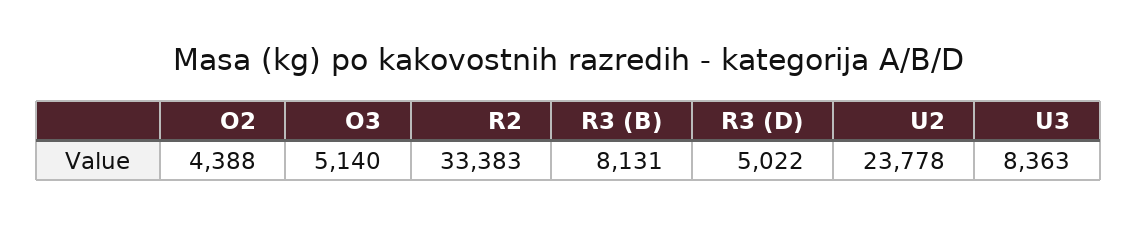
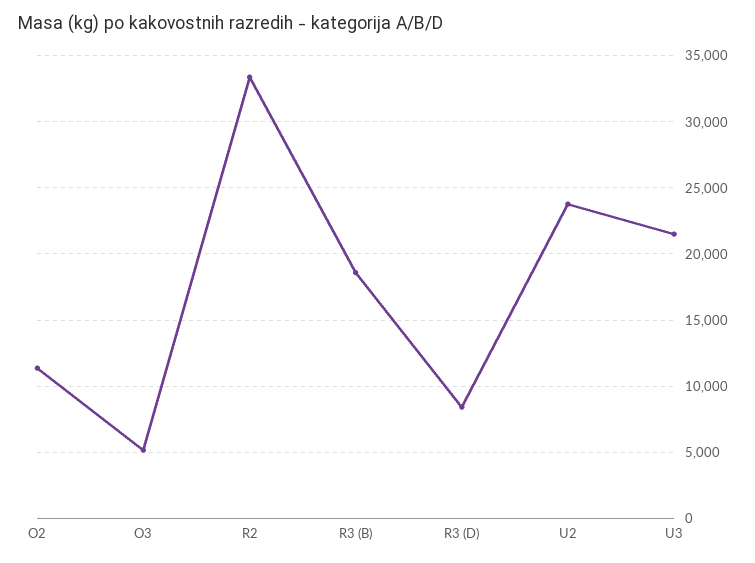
  {
-   "O2": 4388,
+   "O2": 11500,
    "O3": 5140,
    "R2": 33383,
-   "R3 (B)": 8131,
+   "R3 (B)": 18500,
-   "R3 (D)": 5022,
+   "R3 (D)": 8500,
    "U2": 23778,
-   "U3": 8363
+   "U3": 21500
  }

